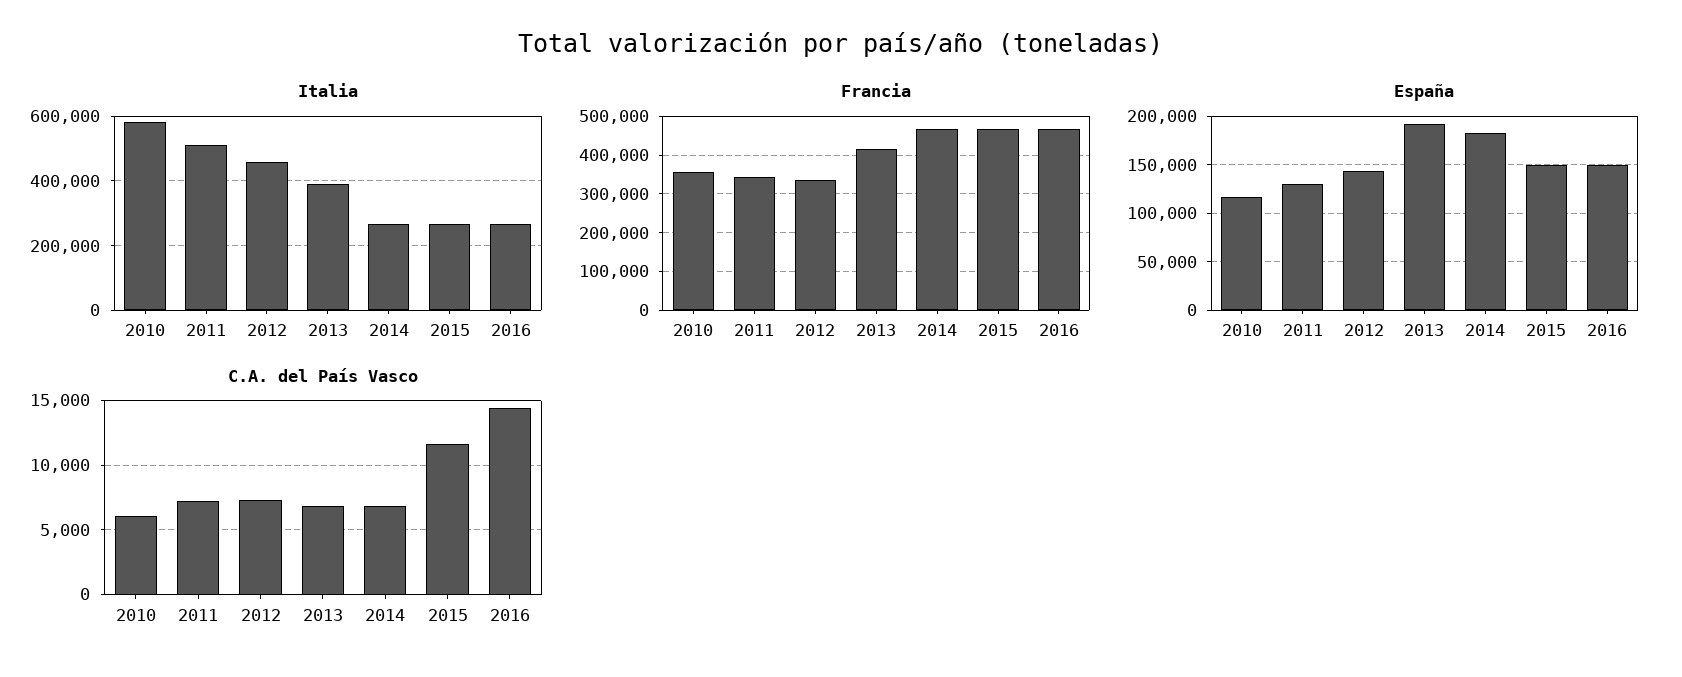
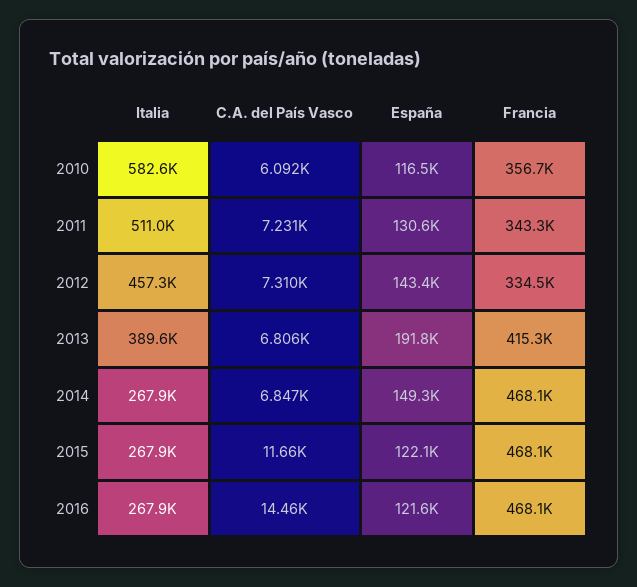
  {
    "Italia": {
      "2010": 582600,
      "2011": 511000,
      "2012": 457300,
      "2013": 389600,
      "2014": 267900,
      "2015": 267900,
      "2016": 267900
    },
    "Francia": {
      "2010": 356700,
      "2011": 343300,
      "2012": 334500,
      "2013": 415300,
      "2014": 468100,
      "2015": 468100,
      "2016": 468100
    },
    "España": {
      "2010": 116500,
      "2011": 130600,
      "2012": 143400,
      "2013": 191800,
-     "2014": 180000,
+     "2014": 149300,
-     "2015": 150000,
+     "2015": 122100,
-     "2016": 150000
+     "2016": 121600
    },
    "C.A. del País Vasco": {
      "2010": 6092,
      "2011": 7231,
      "2012": 7310,
      "2013": 6806,
      "2014": 6847,
      "2015": 11660,
      "2016": 14460
    }
  }

